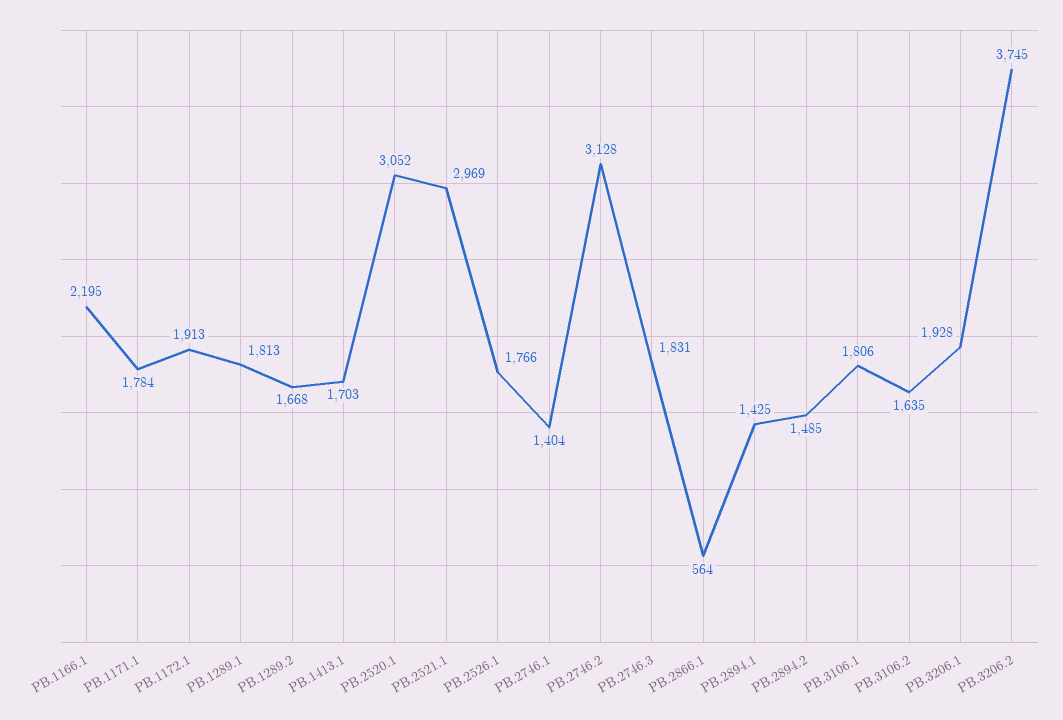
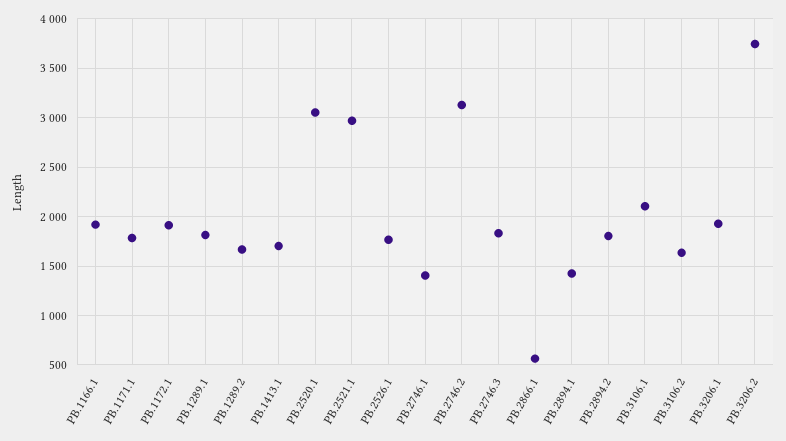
  {
-   "PB.1166.1": 2195,
+   "PB.1166.1": 1900,
    "PB.1171.1": 1784,
    "PB.1172.1": 1913,
    "PB.1289.1": 1813,
    "PB.1289.2": 1668,
    "PB.1413.1": 1703,
    "PB.2520.1": 3052,
    "PB.2521.1": 2969,
    "PB.2526.1": 1766,
    "PB.2746.1": 1404,
    "PB.2746.2": 3128,
    "PB.2746.3": 1831,
    "PB.2866.1": 564,
    "PB.2894.1": 1425,
-   "PB.2894.2": 1485,
+   "PB.2894.2": 1800,
-   "PB.3106.1": 1806,
+   "PB.3106.1": 2100,
    "PB.3106.2": 1635,
    "PB.3206.1": 1928,
    "PB.3206.2": 3745
  }

